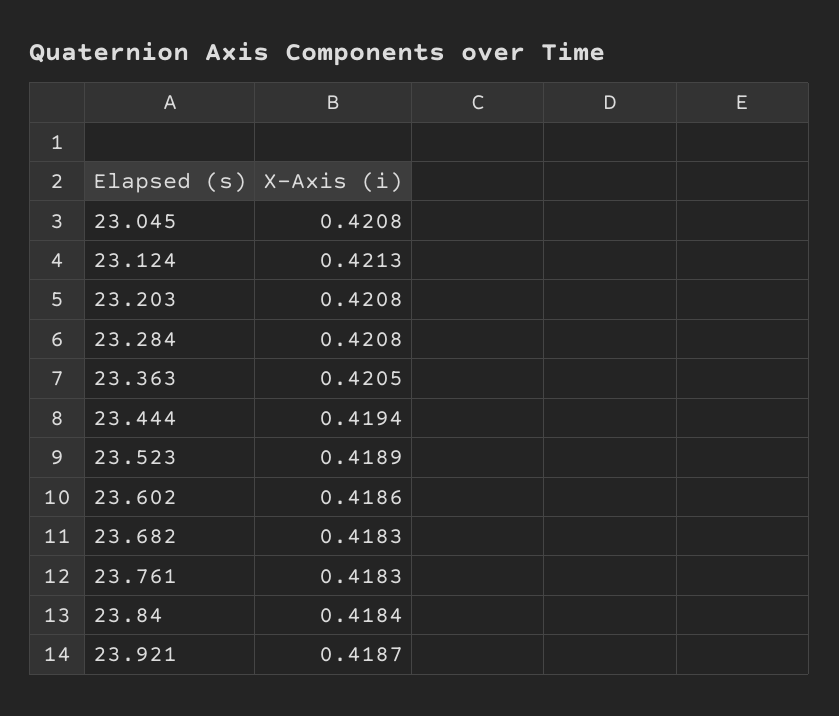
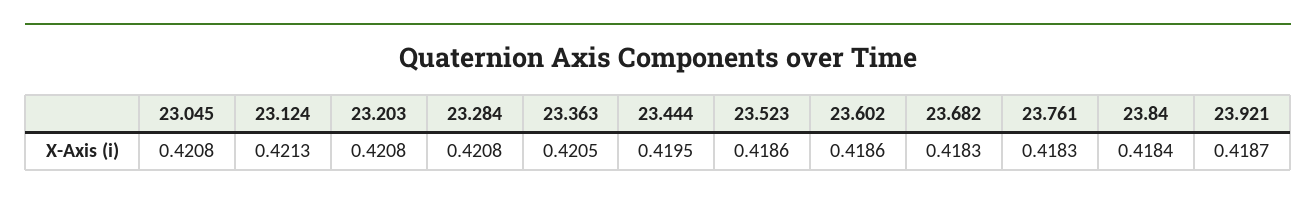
  {
    "23.045": 0.4208,
    "23.124": 0.4213,
    "23.203": 0.4208,
    "23.284": 0.4208,
    "23.363": 0.4205,
-   "23.444": 0.4194,
+   "23.444": 0.4195,
-   "23.523": 0.4189,
+   "23.523": 0.4186,
    "23.602": 0.4186,
    "23.682": 0.4183,
    "23.761": 0.4183,
    "23.84": 0.4184,
    "23.921": 0.4187
  }

